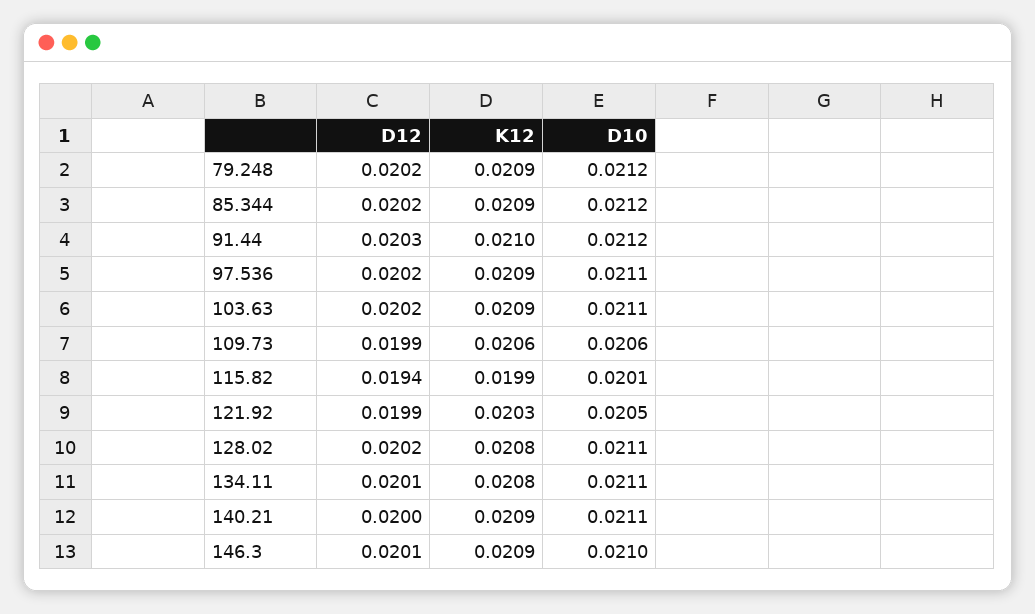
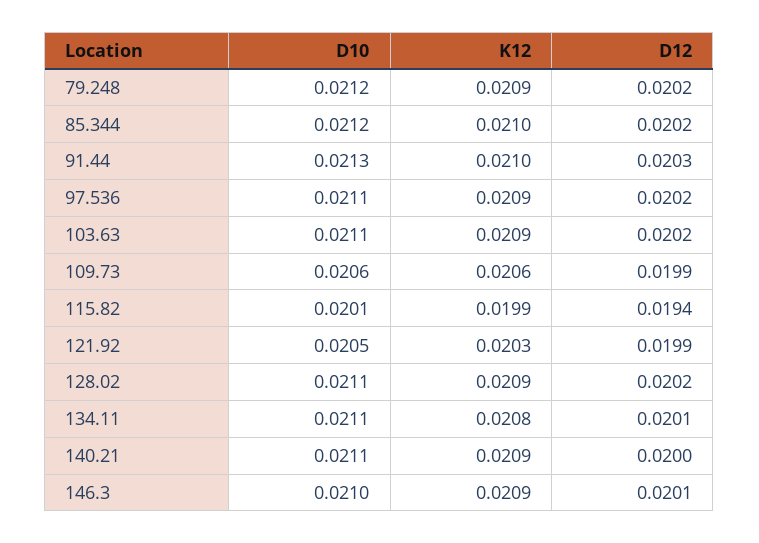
  {
    "D12": {
      "79.248": 0.0202,
      "85.344": 0.0202,
      "91.44": 0.0203,
      "97.536": 0.0202,
      "103.63": 0.0202,
      "109.73": 0.0199,
      "115.82": 0.0194,
      "121.92": 0.0199,
      "128.02": 0.0202,
      "134.11": 0.0201,
      "140.21": 0.02,
      "146.3": 0.0201
    },
    "K12": {
      "79.248": 0.0209,
-     "85.344": 0.0209,
+     "85.344": 0.021,
      "91.44": 0.021,
      "97.536": 0.0209,
      "103.63": 0.0209,
      "109.73": 0.0206,
      "115.82": 0.0199,
      "121.92": 0.0203,
-     "128.02": 0.0208,
+     "128.02": 0.0209,
      "134.11": 0.0208,
      "140.21": 0.0209,
      "146.3": 0.0209
    },
    "D10": {
      "79.248": 0.0212,
      "85.344": 0.0212,
-     "91.44": 0.0212,
+     "91.44": 0.0213,
      "97.536": 0.0211,
      "103.63": 0.0211,
      "109.73": 0.0206,
      "115.82": 0.0201,
      "121.92": 0.0205,
      "128.02": 0.0211,
      "134.11": 0.0211,
      "140.21": 0.0211,
      "146.3": 0.021
    }
  }

